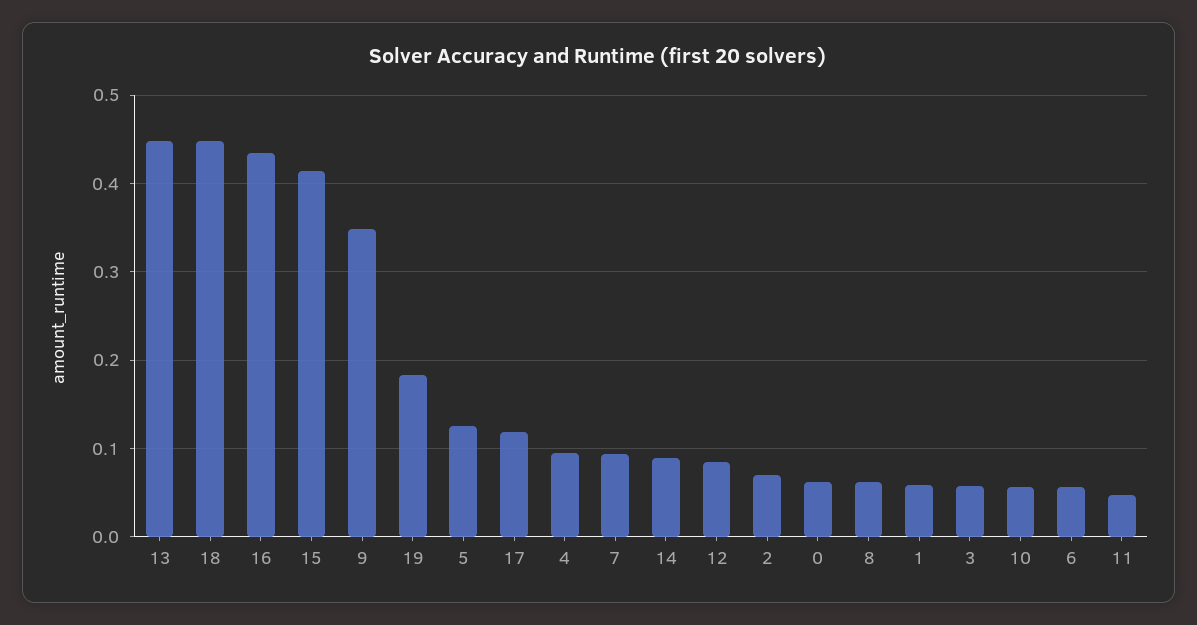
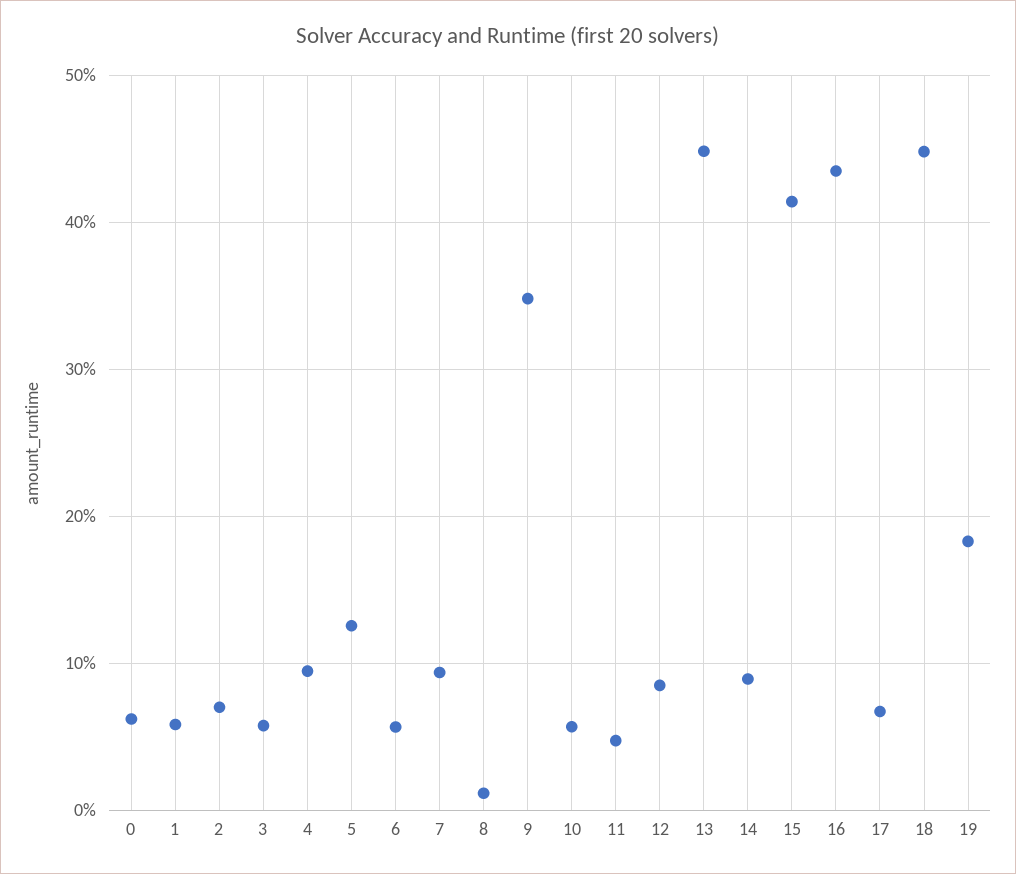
  {
    "13": 0.45,
    "18": 0.45,
    "16": 0.43,
    "15": 0.41,
    "9": 0.35,
    "19": 0.18,
    "5": 0.13,
-   "17": 0.12,
+   "17": 0.07,
    "4": 0.09,
    "7": 0.09,
    "14": 0.09,
    "12": 0.08,
    "2": 0.07,
    "0": 0.06,
-   "8": 0.06,
+   "8": 0.01,
    "1": 0.06,
    "3": 0.06,
    "10": 0.06,
    "6": 0.06,
    "11": 0.05
  }

